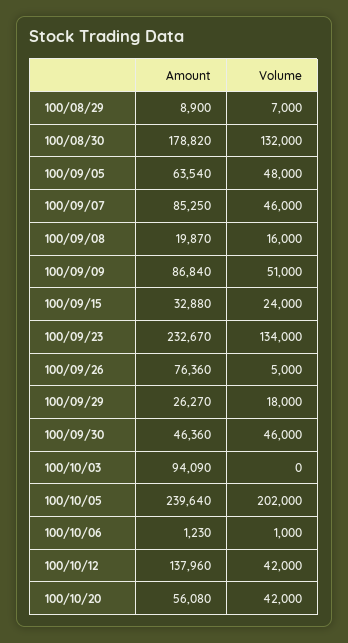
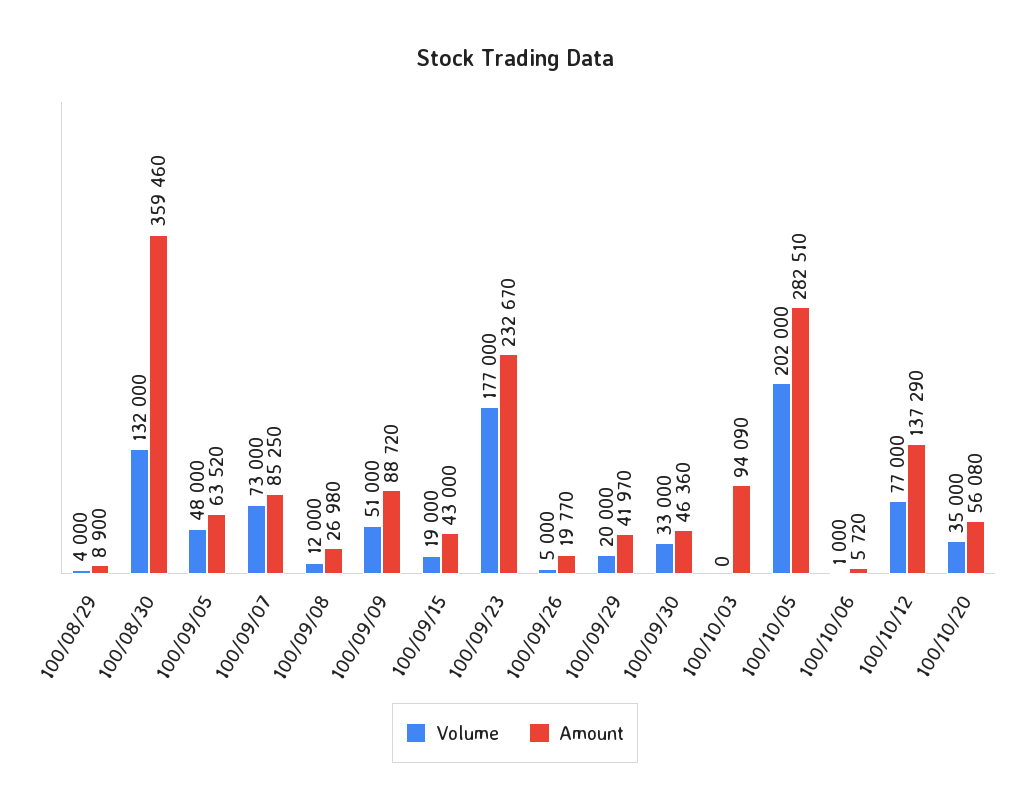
  {
    "Amount": {
      "100/08/29": 8900,
-     "100/08/30": 178820,
+     "100/08/30": 359460,
-     "100/09/05": 63540,
+     "100/09/05": 63520,
      "100/09/07": 85250,
-     "100/09/08": 19870,
+     "100/09/08": 26980,
-     "100/09/09": 86840,
+     "100/09/09": 88720,
-     "100/09/15": 32880,
+     "100/09/15": 43000,
      "100/09/23": 232670,
-     "100/09/26": 76360,
+     "100/09/26": 19770,
-     "100/09/29": 26270,
+     "100/09/29": 41970,
      "100/09/30": 46360,
      "100/10/03": 94090,
-     "100/10/05": 239640,
+     "100/10/05": 282510,
-     "100/10/06": 1230,
+     "100/10/06": 5720,
-     "100/10/12": 137960,
+     "100/10/12": 137290,
      "100/10/20": 56080
    },
    "Volume": {
-     "100/08/29": 7000,
+     "100/08/29": 4000,
      "100/08/30": 132000,
      "100/09/05": 48000,
-     "100/09/07": 46000,
+     "100/09/07": 73000,
-     "100/09/08": 16000,
+     "100/09/08": 12000,
      "100/09/09": 51000,
-     "100/09/15": 24000,
+     "100/09/15": 19000,
-     "100/09/23": 134000,
+     "100/09/23": 177000,
      "100/09/26": 5000,
-     "100/09/29": 18000,
+     "100/09/29": 20000,
-     "100/09/30": 46000,
+     "100/09/30": 33000,
      "100/10/03": 0,
      "100/10/05": 202000,
      "100/10/06": 1000,
-     "100/10/12": 42000,
+     "100/10/12": 77000,
-     "100/10/20": 42000
+     "100/10/20": 35000
    }
  }

